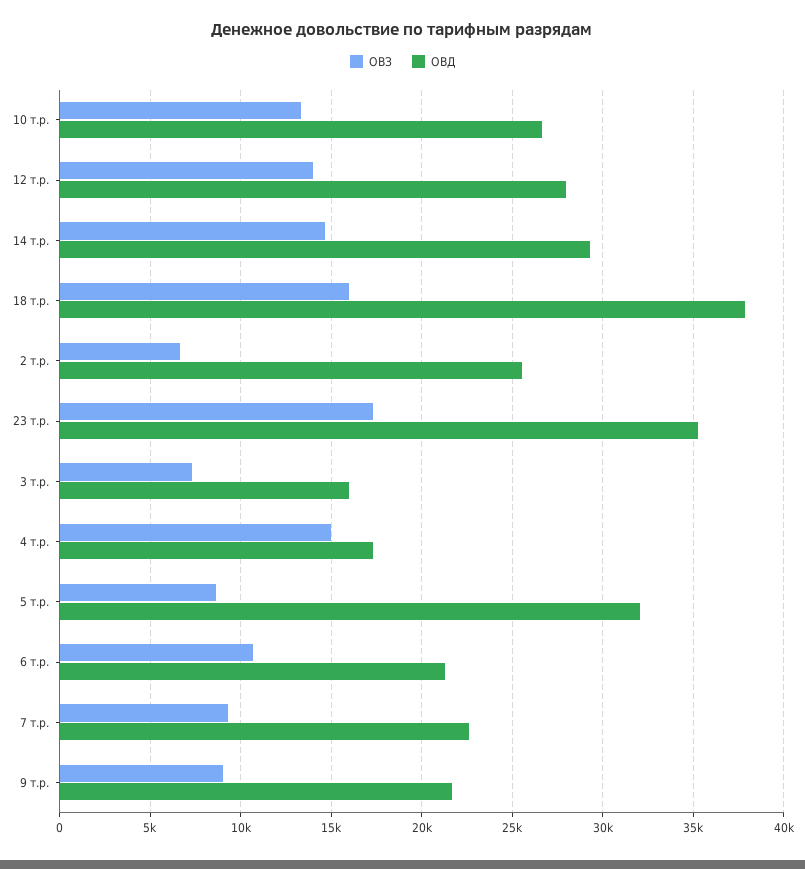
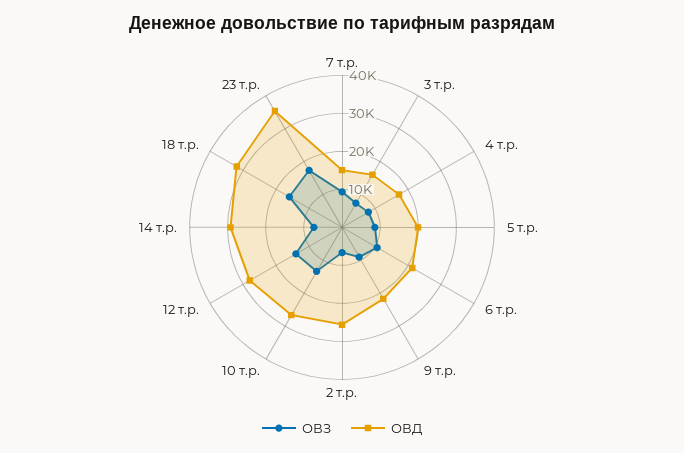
  {
    "ОВЗ": {
      "10 т.р.": 13500,
      "12 т.р.": 14000,
-     "14 т.р.": 14500,
+     "14 т.р.": 7500,
      "18 т.р.": 16000,
      "2 т.р.": 6500,
      "23 т.р.": 17500,
      "3 т.р.": 7500,
-     "4 т.р.": 15000,
+     "4 т.р.": 7500,
      "5 т.р.": 8500,
      "6 т.р.": 10500,
      "7 т.р.": 9500,
      "9 т.р.": 9000
    },
    "ОВД": {
      "10 т.р.": 26500,
      "12 т.р.": 28000,
      "14 т.р.": 29500,
-     "18 т.р.": 38000,
+     "18 т.р.": 32500,
      "2 т.р.": 25500,
      "23 т.р.": 35500,
      "3 т.р.": 16000,
      "4 т.р.": 17500,
-     "5 т.р.": 32000,
+     "5 т.р.": 20000,
      "6 т.р.": 21500,
-     "7 т.р.": 22500,
+     "7 т.р.": 15000,
      "9 т.р.": 21500
    }
  }

